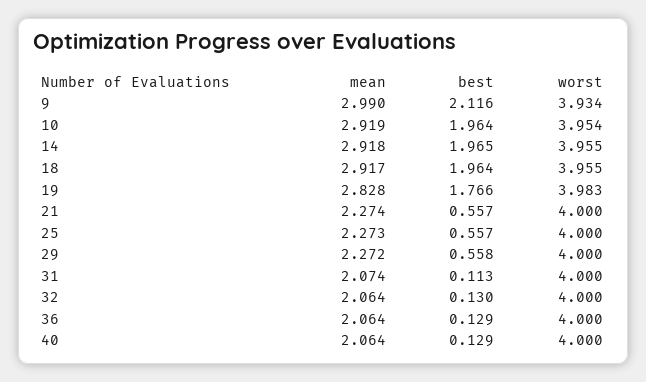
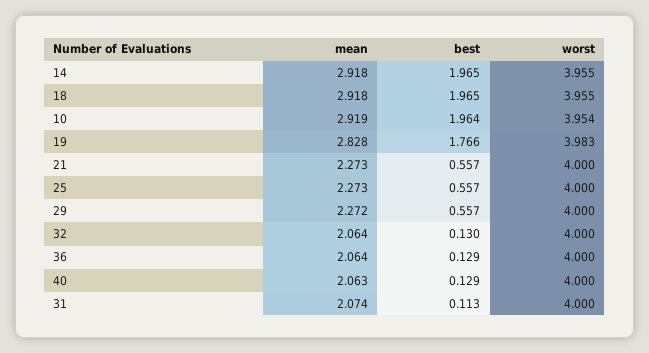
  {
    "mean": {
-     "9": 2.99,
      "10": 2.919,
      "14": 2.918,
-     "18": 2.917,
+     "18": 2.918,
      "19": 2.828,
-     "21": 2.274,
+     "21": 2.273,
      "25": 2.273,
      "29": 2.272,
      "31": 2.074,
      "32": 2.064,
      "36": 2.064,
-     "40": 2.064
+     "40": 2.063
    },
    "best": {
-     "9": 2.116,
      "10": 1.964,
      "14": 1.965,
-     "18": 1.964,
+     "18": 1.965,
      "19": 1.766,
      "21": 0.557,
      "25": 0.557,
-     "29": 0.558,
+     "29": 0.557,
      "31": 0.113,
      "32": 0.13,
      "36": 0.129,
      "40": 0.129
    },
    "worst": {
-     "9": 3.934,
      "10": 3.954,
      "14": 3.955,
      "18": 3.955,
      "19": 3.983,
      "21": 4,
      "25": 4,
      "29": 4,
      "31": 4,
      "32": 4,
      "36": 4,
      "40": 4
    }
  }

